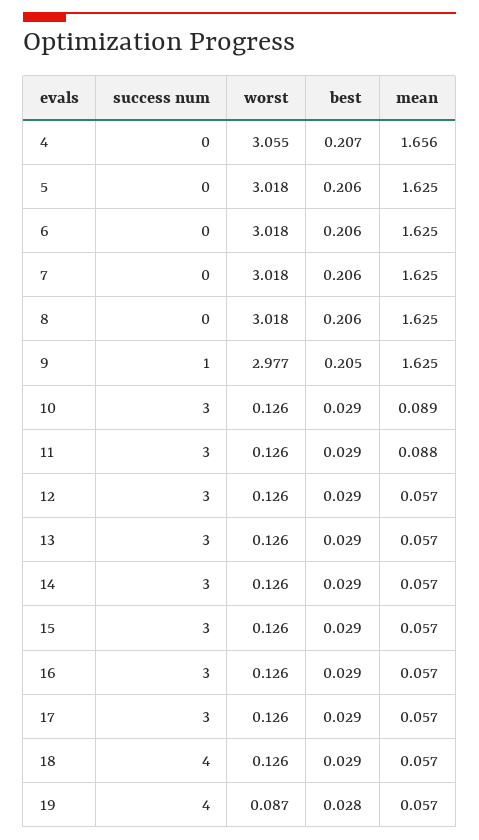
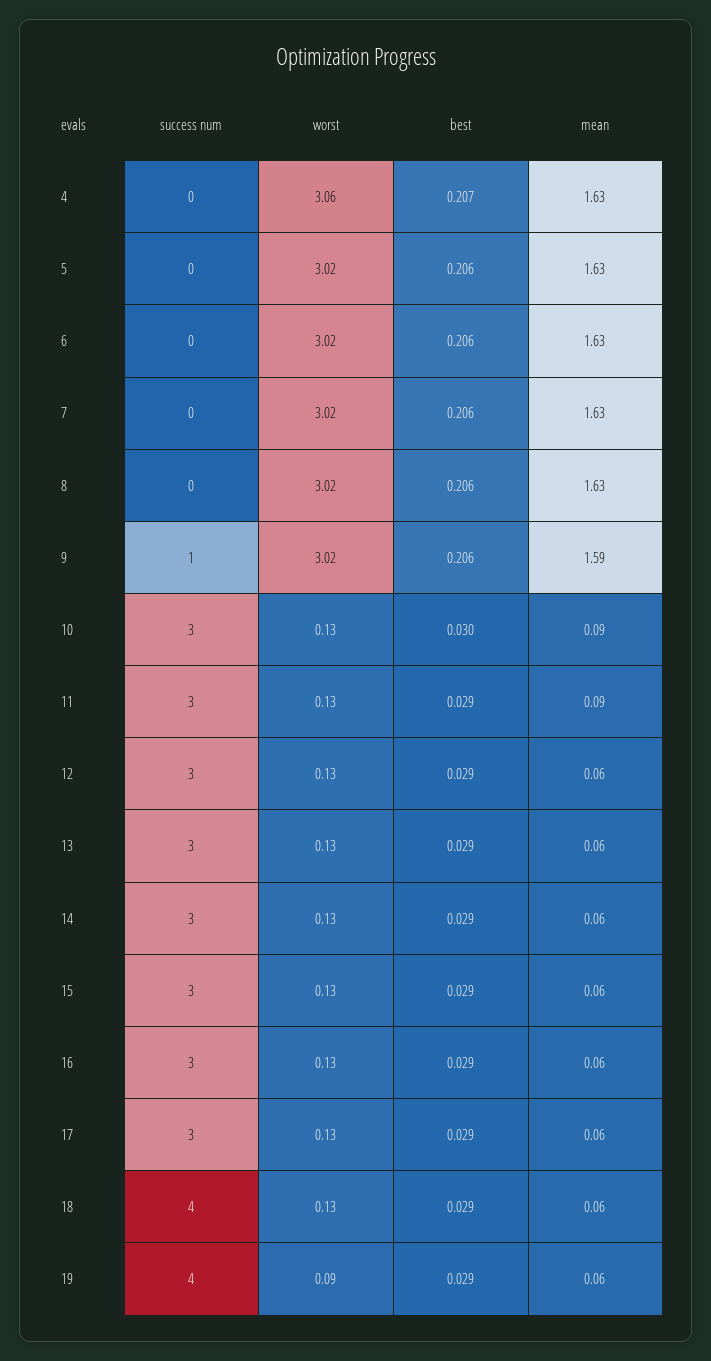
  {
    "success num": {
      "4": 0,
      "5": 0,
      "6": 0,
      "7": 0,
      "8": 0,
      "9": 1,
      "10": 3,
      "11": 3,
      "12": 3,
      "13": 3,
      "14": 3,
      "15": 3,
      "16": 3,
      "17": 3,
      "18": 4,
      "19": 4
    },
    "worst": {
      "4": 3.055,
      "5": 3.018,
      "6": 3.018,
      "7": 3.018,
      "8": 3.018,
-     "9": 2.977,
+     "9": 3.02,
      "10": 0.126,
      "11": 0.126,
      "12": 0.126,
      "13": 0.126,
      "14": 0.126,
      "15": 0.126,
      "16": 0.126,
      "17": 0.126,
      "18": 0.126,
      "19": 0.087
    },
    "best": {
      "4": 0.207,
      "5": 0.206,
      "6": 0.206,
      "7": 0.206,
      "8": 0.206,
-     "9": 0.205,
+     "9": 0.206,
-     "10": 0.029,
+     "10": 0.03,
      "11": 0.029,
      "12": 0.029,
      "13": 0.029,
      "14": 0.029,
      "15": 0.029,
      "16": 0.029,
      "17": 0.029,
      "18": 0.029,
-     "19": 0.028
+     "19": 0.029
    },
    "mean": {
-     "4": 1.656,
+     "4": 1.63,
      "5": 1.625,
      "6": 1.625,
      "7": 1.625,
      "8": 1.625,
-     "9": 1.625,
+     "9": 1.59,
      "10": 0.089,
      "11": 0.088,
      "12": 0.057,
      "13": 0.057,
      "14": 0.057,
      "15": 0.057,
      "16": 0.057,
      "17": 0.057,
      "18": 0.057,
      "19": 0.057
    }
  }

